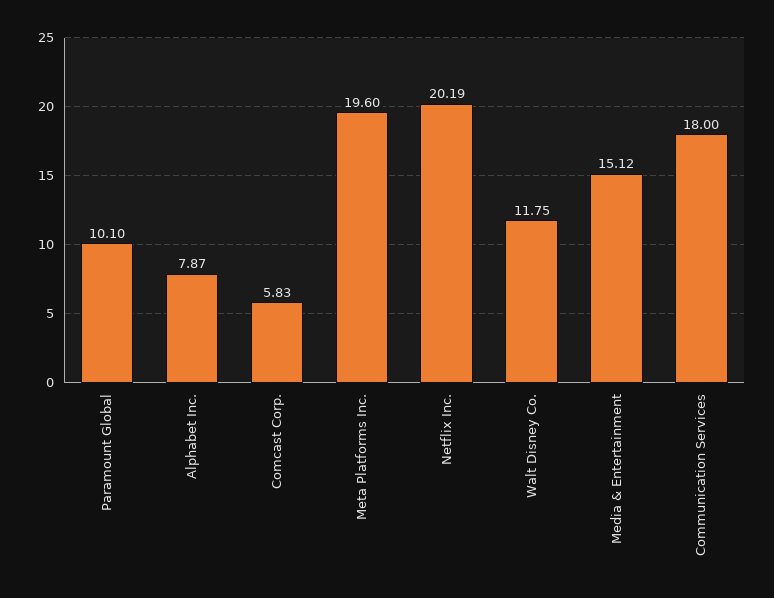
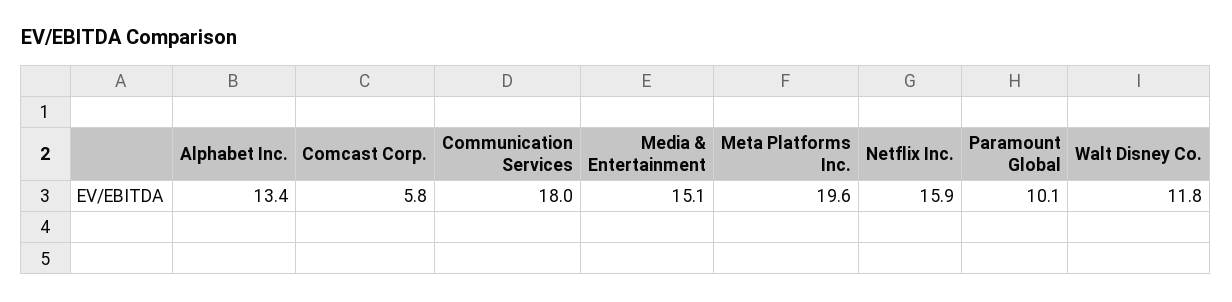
  {
    "Paramount Global": 10.1,
-   "Alphabet Inc.": 7.87,
+   "Alphabet Inc.": 13.4,
    "Comcast Corp.": 5.83,
    "Meta Platforms Inc.": 19.6,
-   "Netflix Inc.": 20.19,
+   "Netflix Inc.": 15.9,
    "Walt Disney Co.": 11.75,
    "Media & Entertainment": 15.12,
    "Communication Services": 18
  }

